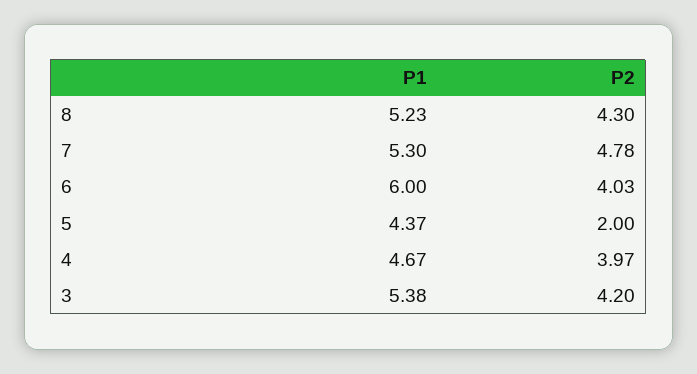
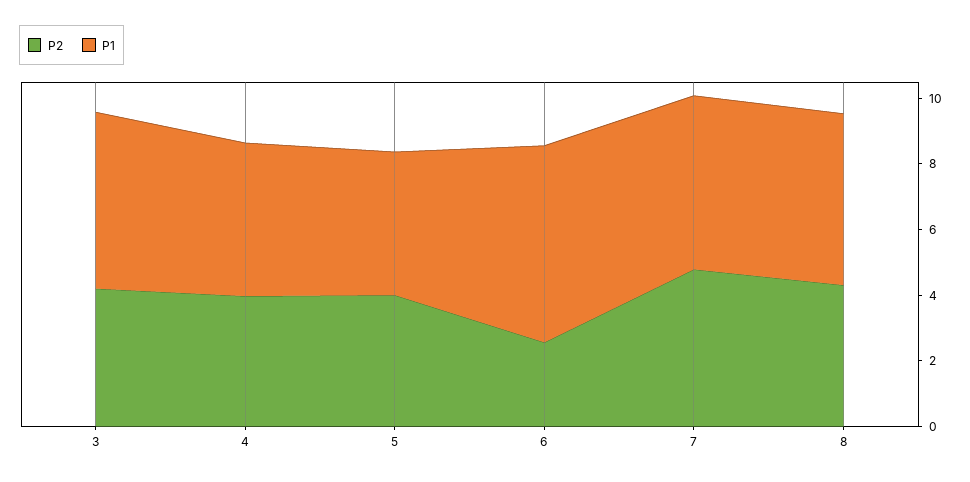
  {
    "P1": {
      "8": 5.23,
      "7": 5.3,
      "6": 6,
      "5": 4.37,
      "4": 4.67,
      "3": 5.38
    },
    "P2": {
      "8": 4.3,
      "7": 4.78,
-     "6": 4.03,
+     "6": 2.5,
-     "5": 2,
+     "5": 4,
      "4": 3.97,
      "3": 4.2
    }
  }

